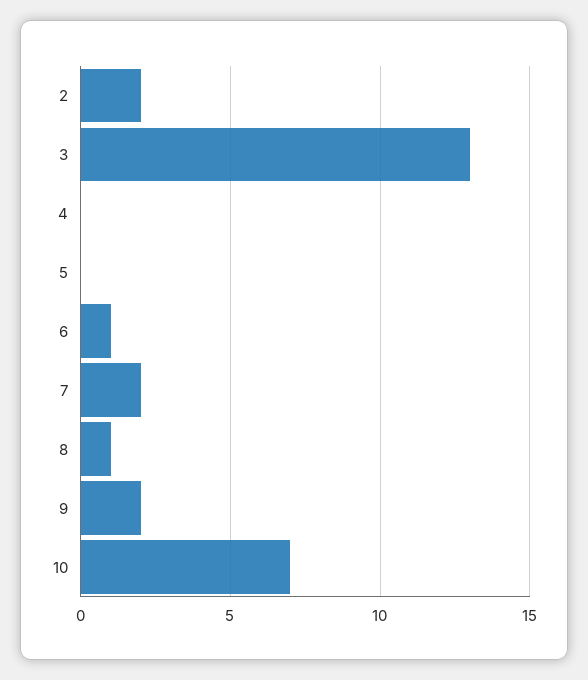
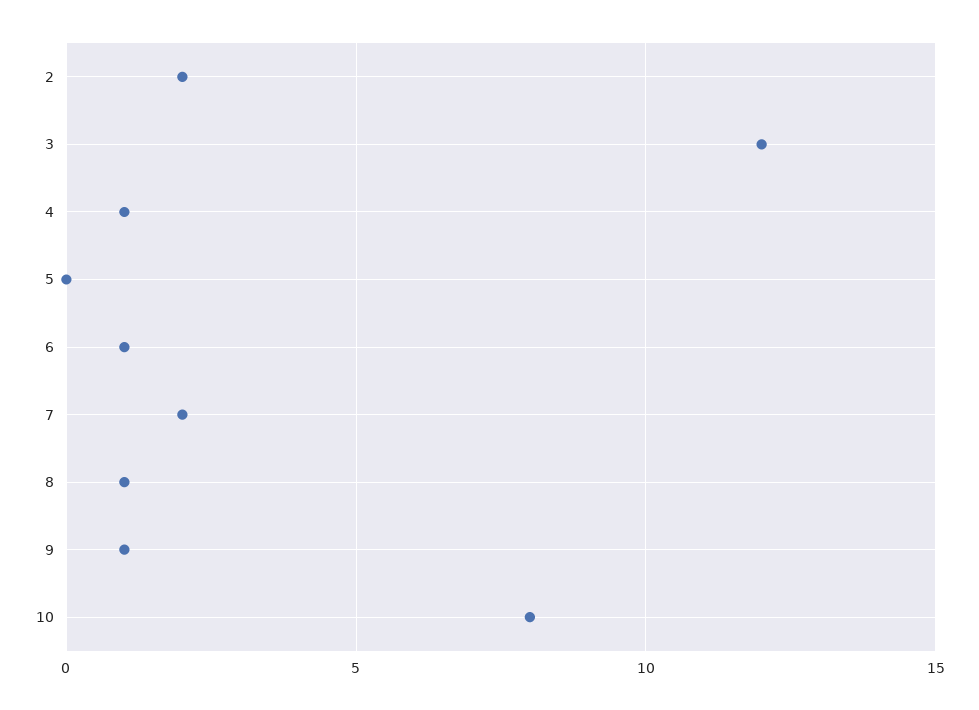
  {
    "2": 2,
-   "3": 13,
+   "3": 12,
-   "4": 0,
+   "4": 1,
    "5": 0,
    "6": 1,
    "7": 2,
    "8": 1,
-   "9": 2,
+   "9": 1,
-   "10": 7
+   "10": 8
  }

